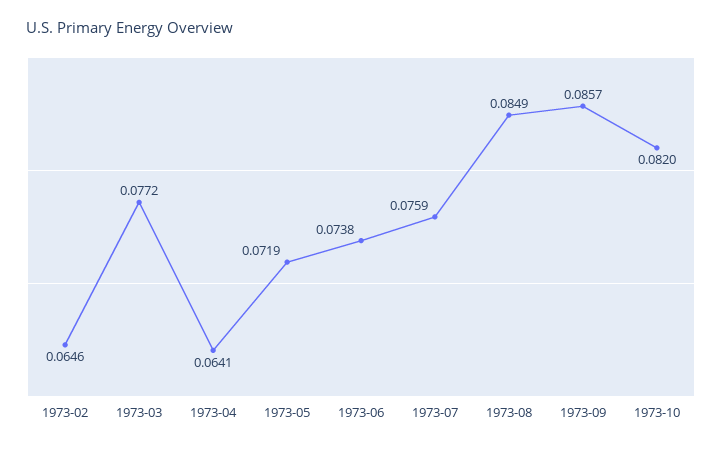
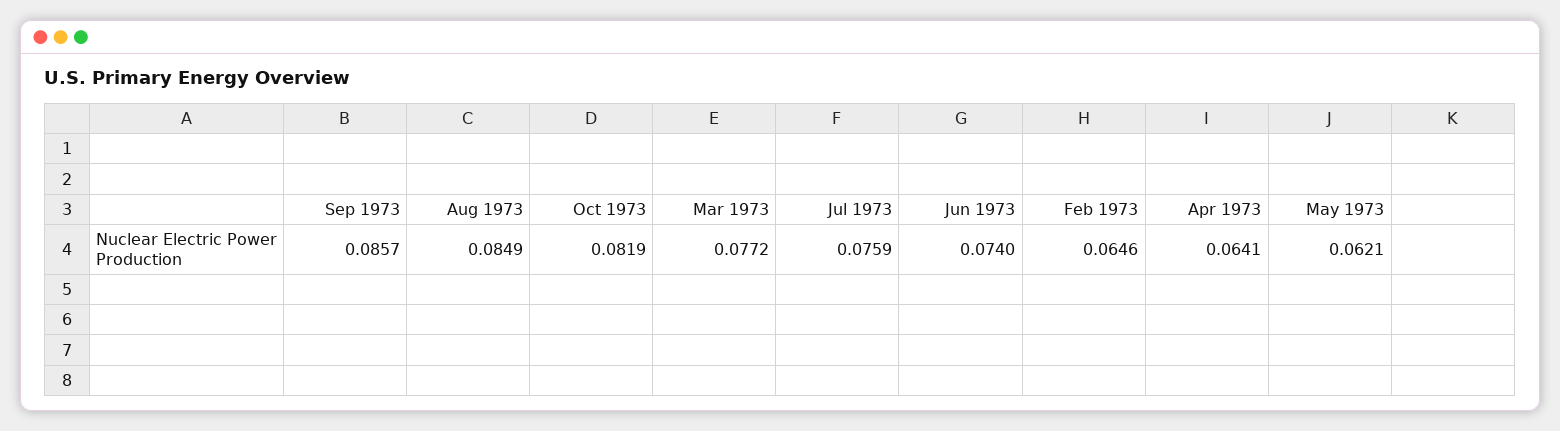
  {
    "1973-02": 0.0646,
    "1973-03": 0.0772,
    "1973-04": 0.0641,
-   "1973-05": 0.0719,
+   "1973-05": 0.0621,
-   "1973-06": 0.0738,
+   "1973-06": 0.074,
    "1973-07": 0.0759,
    "1973-08": 0.0849,
    "1973-09": 0.0857,
-   "1973-10": 0.082
+   "1973-10": 0.0819
  }

